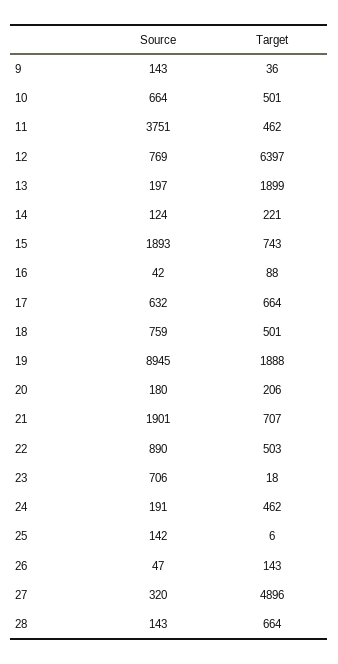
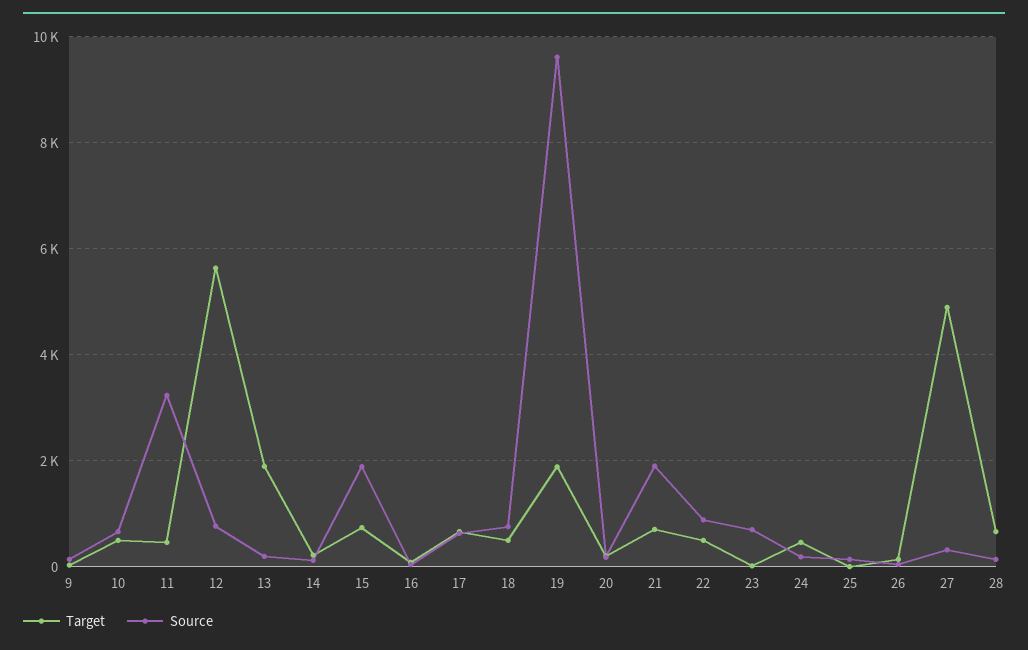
  {
    "Source": {
      "9": 143,
      "10": 664,
-     "11": 3751,
+     "11": 3200,
      "12": 769,
      "13": 197,
      "14": 124,
      "15": 1893,
      "16": 42,
      "17": 632,
      "18": 759,
-     "19": 8945,
+     "19": 9600,
      "20": 180,
      "21": 1901,
      "22": 890,
      "23": 706,
      "24": 191,
      "25": 142,
      "26": 47,
      "27": 320,
      "28": 143
    },
    "Target": {
      "9": 36,
      "10": 501,
      "11": 462,
-     "12": 6397,
+     "12": 5600,
      "13": 1899,
      "14": 221,
      "15": 743,
      "16": 88,
      "17": 664,
      "18": 501,
      "19": 1888,
      "20": 206,
      "21": 707,
      "22": 503,
      "23": 18,
      "24": 462,
      "25": 6,
      "26": 143,
      "27": 4896,
      "28": 664
    }
  }

